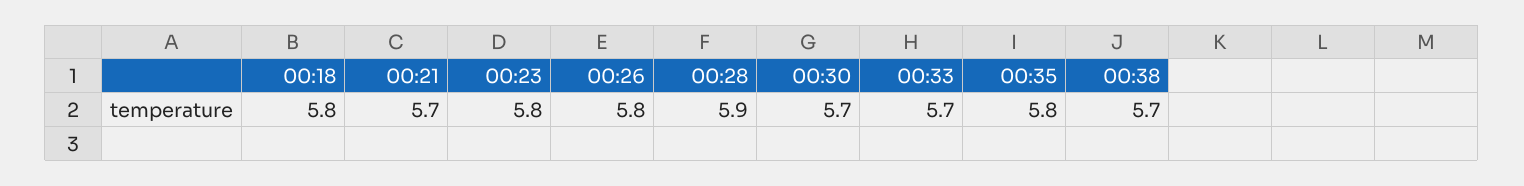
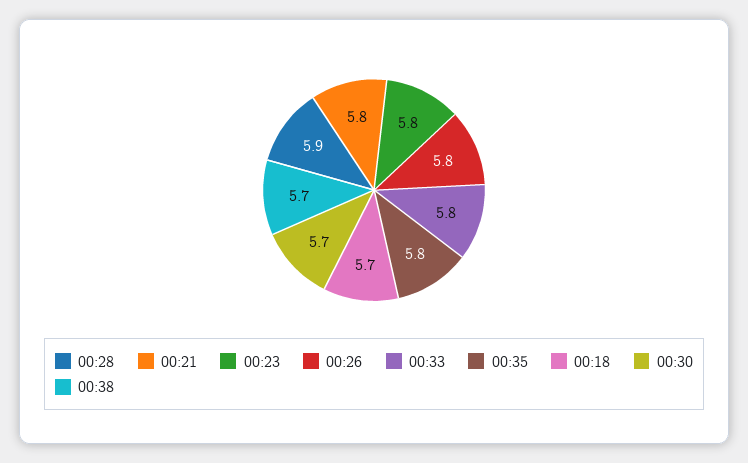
  {
-   "00:18": 5.8,
+   "00:18": 5.7,
-   "00:21": 5.7,
+   "00:21": 5.8,
    "00:23": 5.8,
    "00:26": 5.8,
    "00:28": 5.9,
    "00:30": 5.7,
-   "00:33": 5.7,
+   "00:33": 5.8,
    "00:35": 5.8,
    "00:38": 5.7
  }

